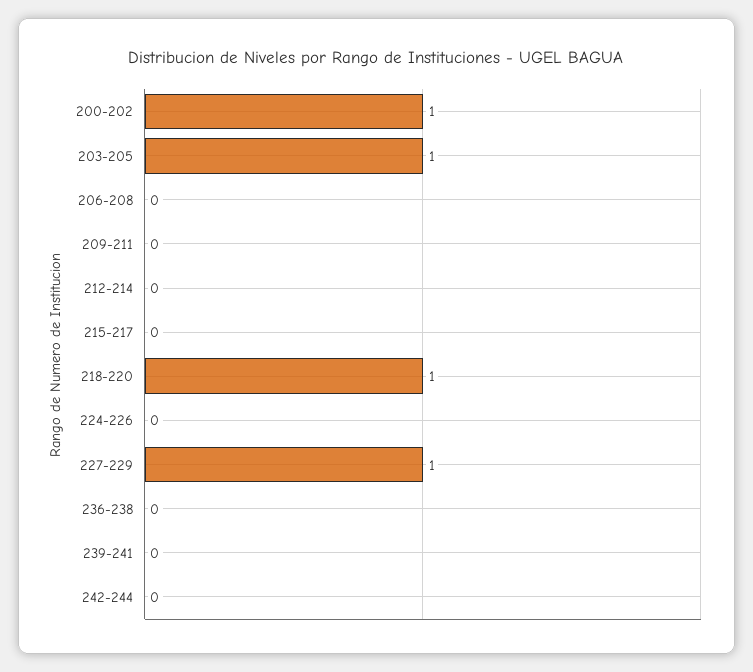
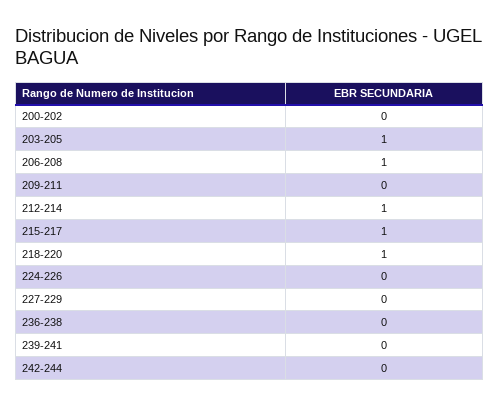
  {
-   "200-202": 1,
+   "200-202": 0,
    "203-205": 1,
-   "206-208": 0,
+   "206-208": 1,
    "209-211": 0,
-   "212-214": 0,
+   "212-214": 1,
-   "215-217": 0,
+   "215-217": 1,
    "218-220": 1,
    "224-226": 0,
-   "227-229": 1,
+   "227-229": 0,
    "236-238": 0,
    "239-241": 0,
    "242-244": 0
  }

